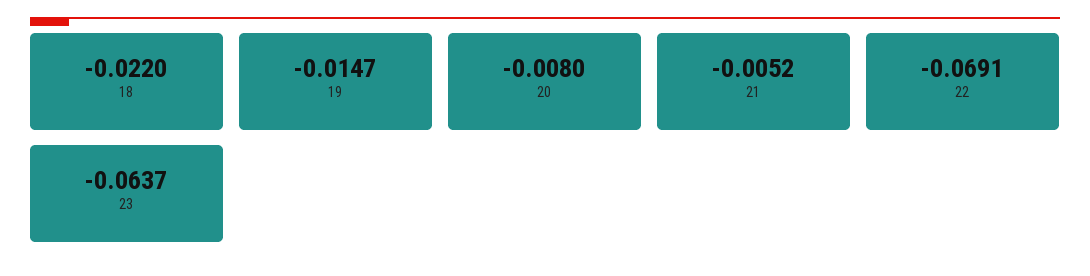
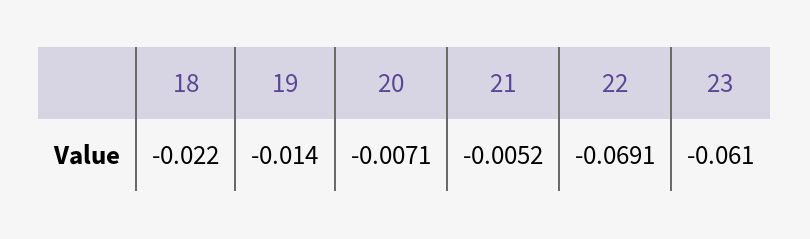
  {
    "18": -0.022,
-   "19": -0.0147,
+   "19": -0.014,
-   "20": -0.008,
+   "20": -0.0071,
    "21": -0.0052,
    "22": -0.0691,
-   "23": -0.0637
+   "23": -0.061
  }

